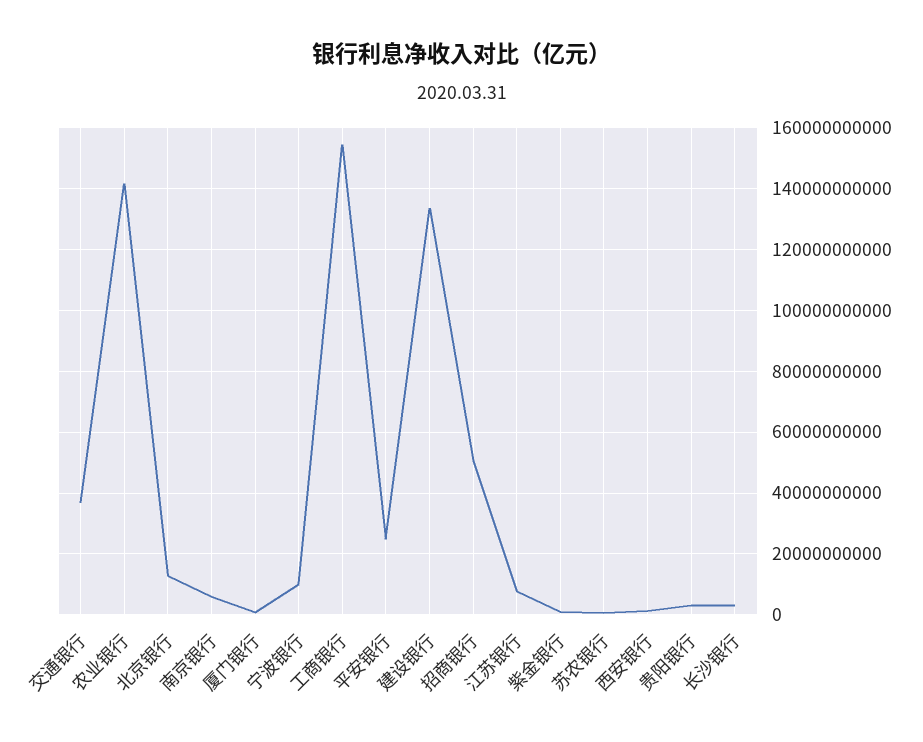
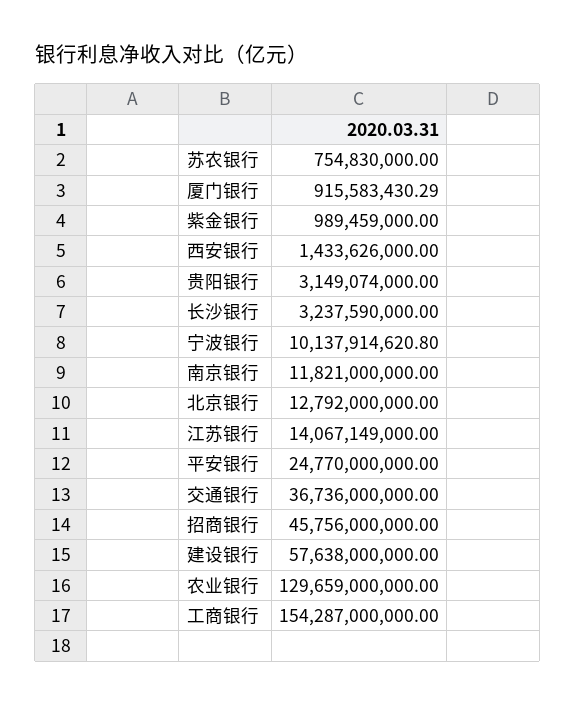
  {
    "交通银行": 36736000000,
-   "农业银行": 142000000000,
+   "农业银行": 129659000000,
    "北京银行": 12792000000,
-   "南京银行": 6000000000,
+   "南京银行": 11821000000,
    "厦门银行": 915583430.29,
    "宁波银行": 10137914620.8,
    "工商银行": 154287000000,
    "平安银行": 24770000000,
-   "建设银行": 134000000000,
+   "建设银行": 57638000000,
-   "招商银行": 50000000000,
+   "招商银行": 45756000000,
-   "江苏银行": 8000000000,
+   "江苏银行": 14067149000,
    "紫金银行": 989459000,
    "苏农银行": 754830000,
    "西安银行": 1433626000,
    "贵阳银行": 3149074000,
    "长沙银行": 3237590000
  }

